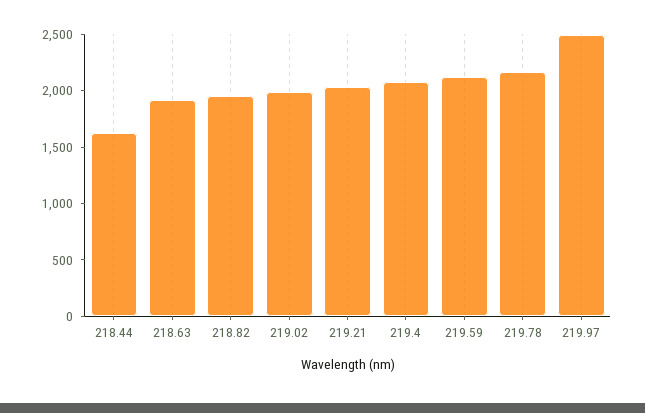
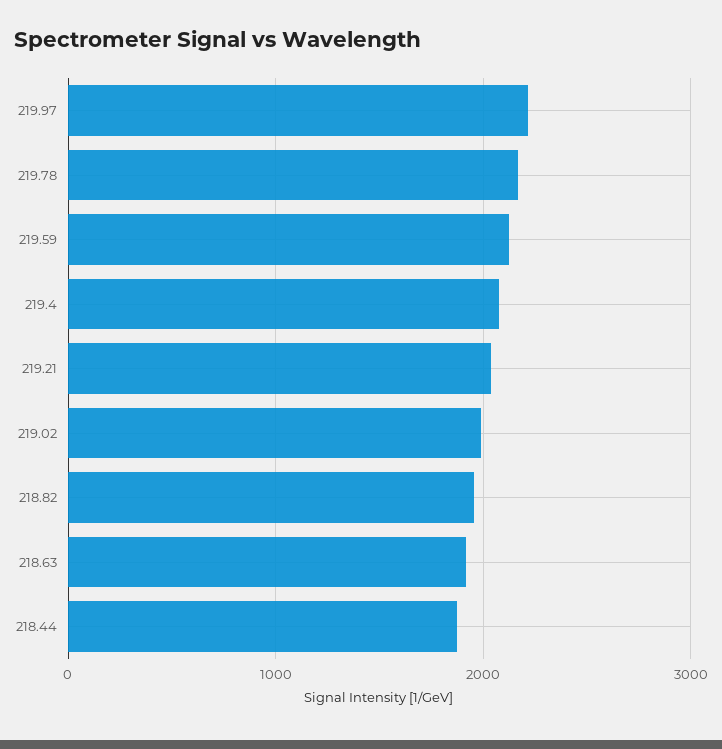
  {
-   "218.44": 1600,
+   "218.44": 1900,
    "218.63": 1900,
    "218.82": 2000,
    "219.02": 2000,
    "219.21": 2000,
    "219.4": 2100,
    "219.59": 2100,
    "219.78": 2200,
-   "219.97": 2500
+   "219.97": 2200
  }

